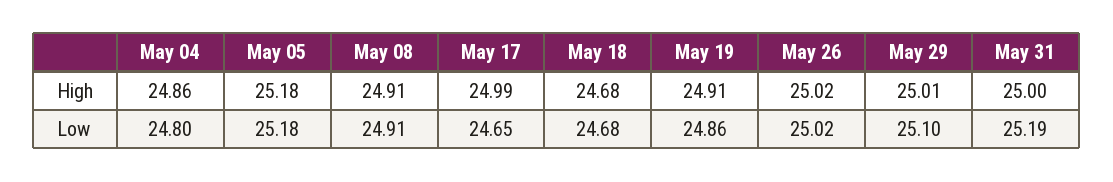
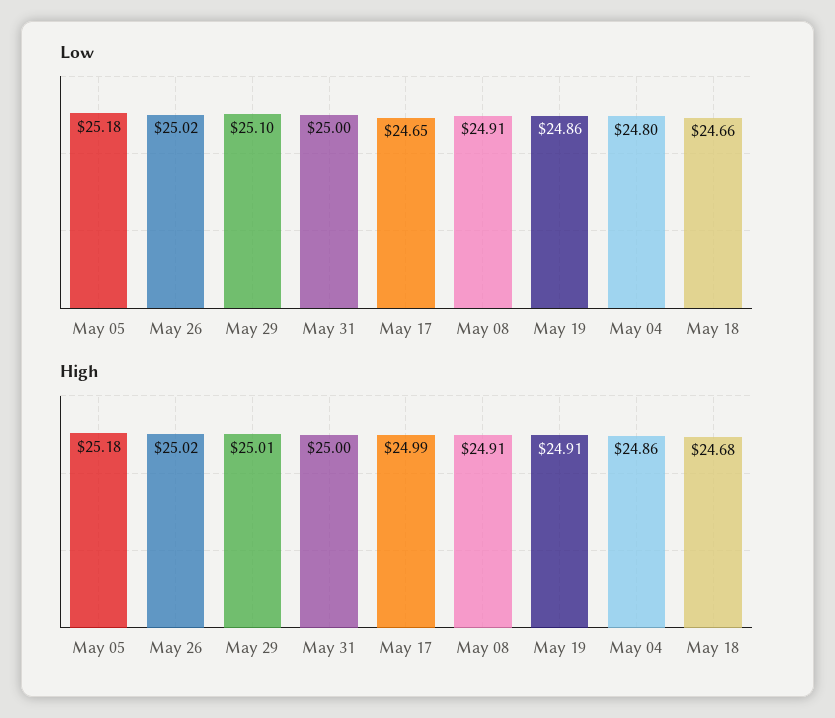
  {
    "High": {
      "May 04": 24.86,
      "May 05": 25.18,
      "May 08": 24.91,
      "May 17": 24.99,
      "May 18": 24.68,
      "May 19": 24.91,
      "May 26": 25.02,
      "May 29": 25.01,
      "May 31": 25
    },
    "Low": {
      "May 04": 24.8,
      "May 05": 25.18,
      "May 08": 24.91,
      "May 17": 24.65,
-     "May 18": 24.68,
+     "May 18": 24.66,
      "May 19": 24.86,
      "May 26": 25.02,
      "May 29": 25.1,
-     "May 31": 25.19
+     "May 31": 25
    }
  }

